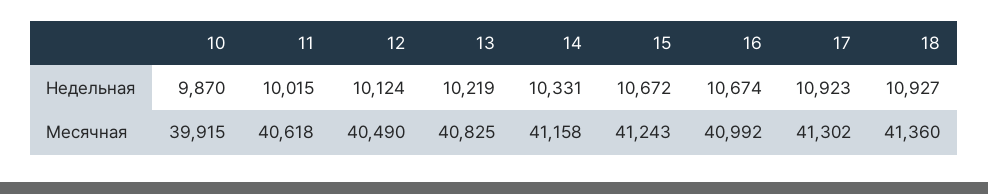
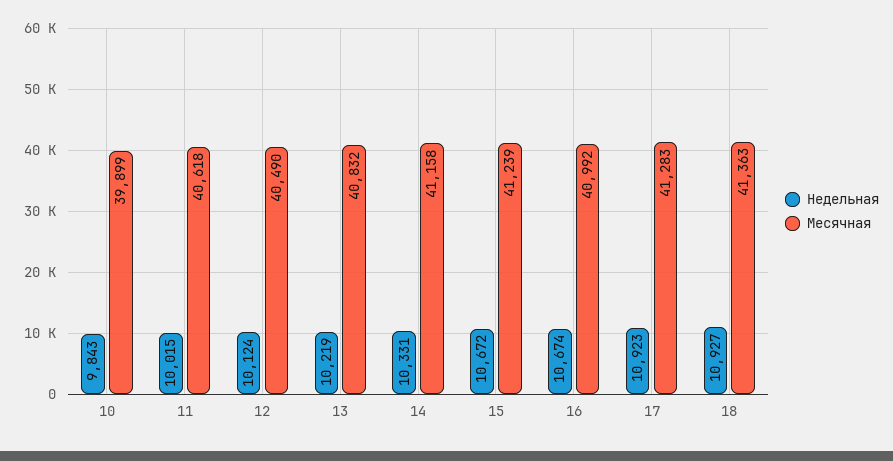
  {
    "Недельная": {
-     "10": 9870,
+     "10": 9843,
      "11": 10015,
      "12": 10124,
      "13": 10219,
      "14": 10331,
      "15": 10672,
      "16": 10674,
      "17": 10923,
      "18": 10927
    },
    "Месячная": {
-     "10": 39915,
+     "10": 39899,
      "11": 40618,
      "12": 40490,
-     "13": 40825,
+     "13": 40832,
      "14": 41158,
-     "15": 41243,
+     "15": 41239,
      "16": 40992,
-     "17": 41302,
+     "17": 41283,
-     "18": 41360
+     "18": 41363
    }
  }

